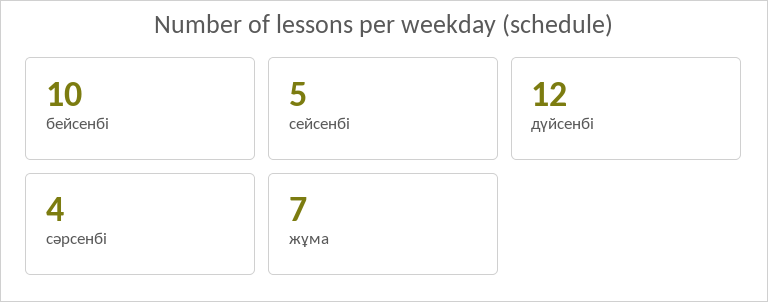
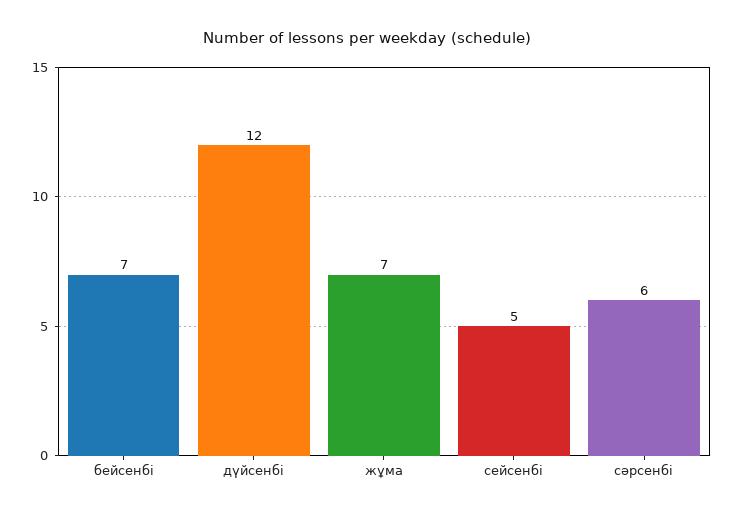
  {
-   "бейсенбі": 10,
+   "бейсенбі": 7,
    "сейсенбі": 5,
    "дүйсенбі": 12,
-   "сәрсенбі": 4,
+   "сәрсенбі": 6,
    "жұма": 7
  }

